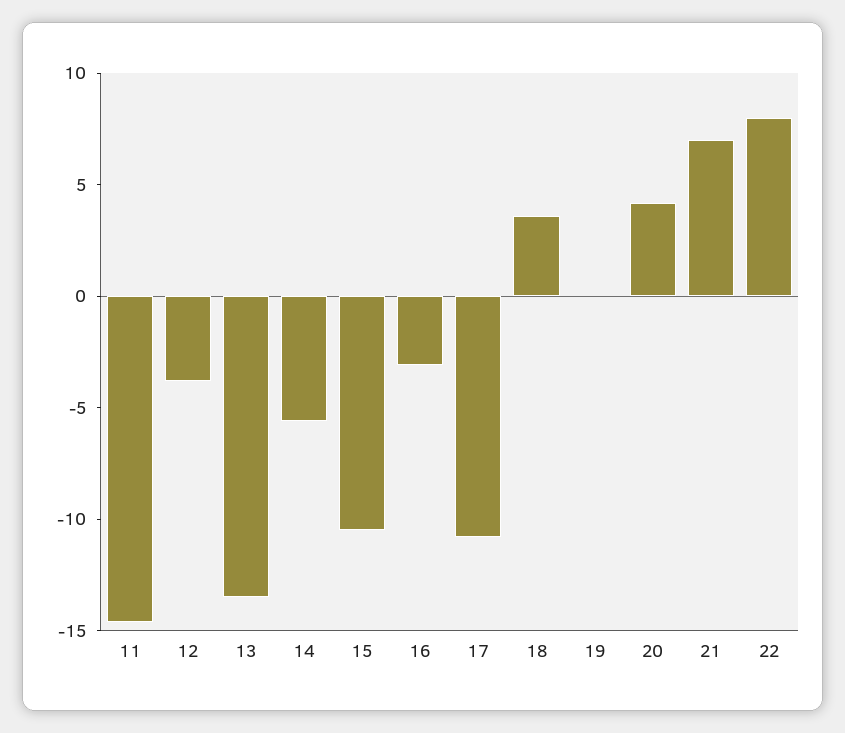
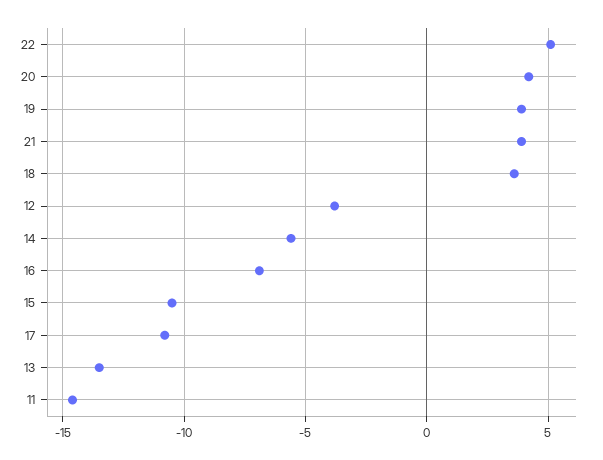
  {
    "11": -14.5,
    "12": -4,
    "13": -13.5,
    "14": -5.5,
    "15": -10.5,
-   "16": -3,
+   "16": -7,
    "17": -11,
    "18": 3.5,
-   "19": 0,
+   "19": 4,
    "20": 4,
-   "21": 7,
+   "21": 4,
-   "22": 8
+   "22": 5
  }

